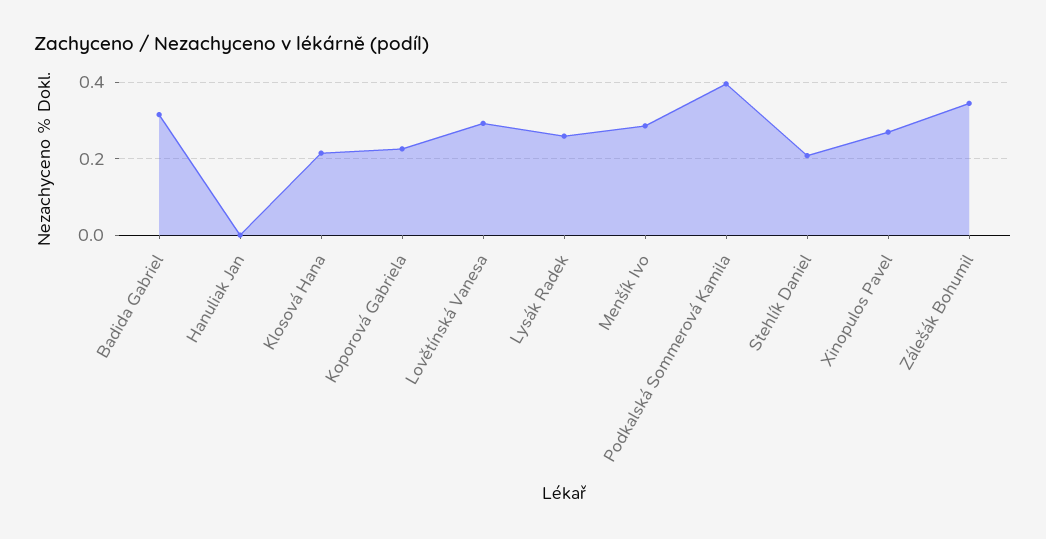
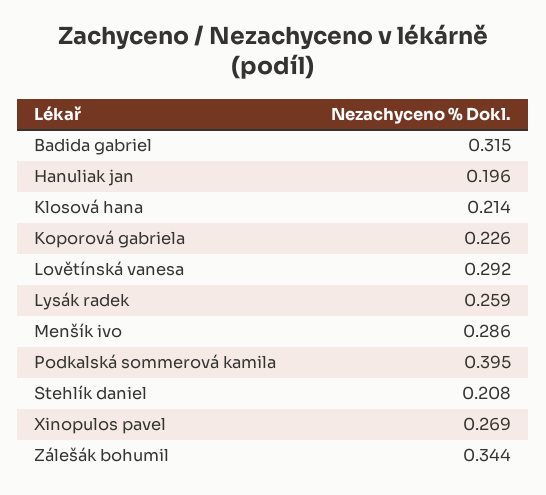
  {
    "Badida Gabriel": 0.315,
-   "Hanuliak Jan": 0,
+   "Hanuliak Jan": 0.196,
    "Klosová Hana": 0.214,
    "Koporová Gabriela": 0.226,
    "Lovětínská Vanesa": 0.292,
    "Lysák Radek": 0.259,
    "Menšík Ivo": 0.286,
    "Podkalská Sommerová Kamila": 0.395,
    "Stehlík Daniel": 0.208,
    "Xinopulos Pavel": 0.269,
    "Zálešák Bohumil": 0.344
  }

